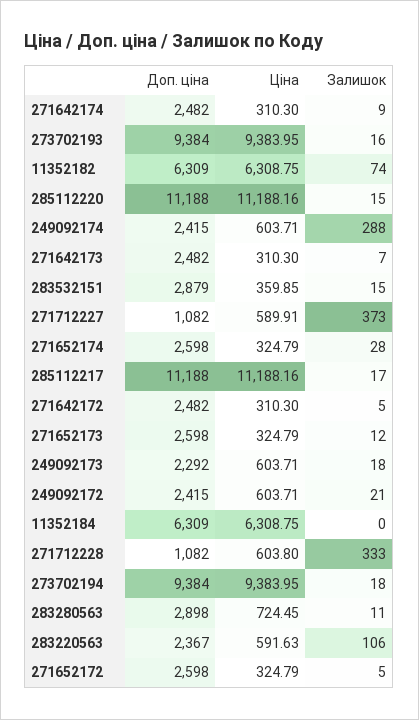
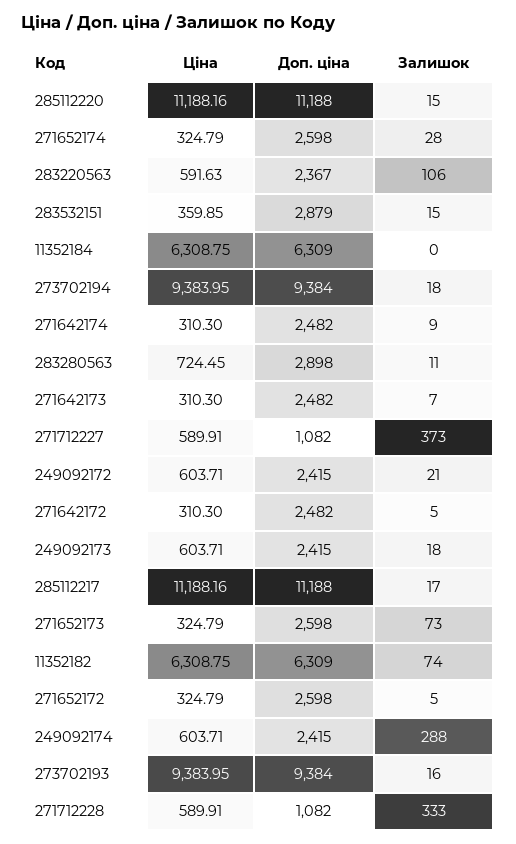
  {
    "Доп. ціна": {
      "271642174": 2482,
      "273702193": 9384,
      "11352182": 6309,
      "285112220": 11188,
      "249092174": 2415,
      "271642173": 2482,
      "283532151": 2879,
      "271712227": 1082,
      "271652174": 2598,
      "285112217": 11188,
      "271642172": 2482,
      "271652173": 2598,
-     "249092173": 2292,
+     "249092173": 2415,
      "249092172": 2415,
      "11352184": 6309,
      "271712228": 1082,
      "273702194": 9384,
      "283280563": 2898,
      "283220563": 2367,
      "271652172": 2598
    },
    "Ціна": {
      "271642174": 310.3,
      "273702193": 9383.95,
      "11352182": 6308.75,
      "285112220": 11188.16,
      "249092174": 603.71,
      "271642173": 310.3,
      "283532151": 359.85,
      "271712227": 589.91,
      "271652174": 324.79,
      "285112217": 11188.16,
      "271642172": 310.3,
      "271652173": 324.79,
      "249092173": 603.71,
      "249092172": 603.71,
      "11352184": 6308.75,
-     "271712228": 603.8,
+     "271712228": 589.91,
      "273702194": 9383.95,
      "283280563": 724.45,
      "283220563": 591.63,
      "271652172": 324.79
    },
    "Залишок": {
      "271642174": 9,
      "273702193": 16,
      "11352182": 74,
      "285112220": 15,
      "249092174": 288,
      "271642173": 7,
      "283532151": 15,
      "271712227": 373,
      "271652174": 28,
      "285112217": 17,
      "271642172": 5,
-     "271652173": 12,
+     "271652173": 73,
      "249092173": 18,
      "249092172": 21,
      "11352184": 0,
      "271712228": 333,
      "273702194": 18,
      "283280563": 11,
      "283220563": 106,
      "271652172": 5
    }
  }

